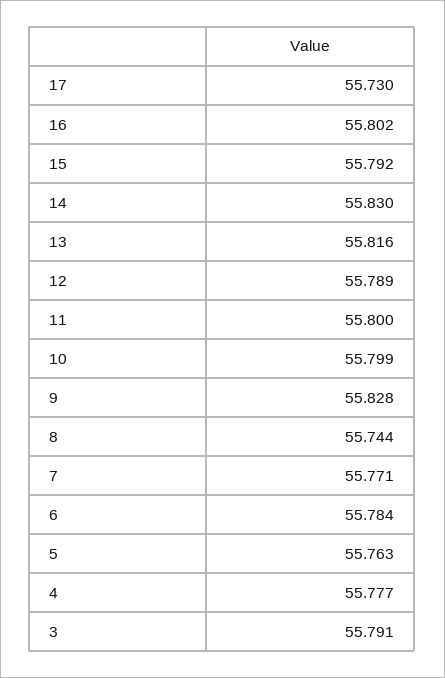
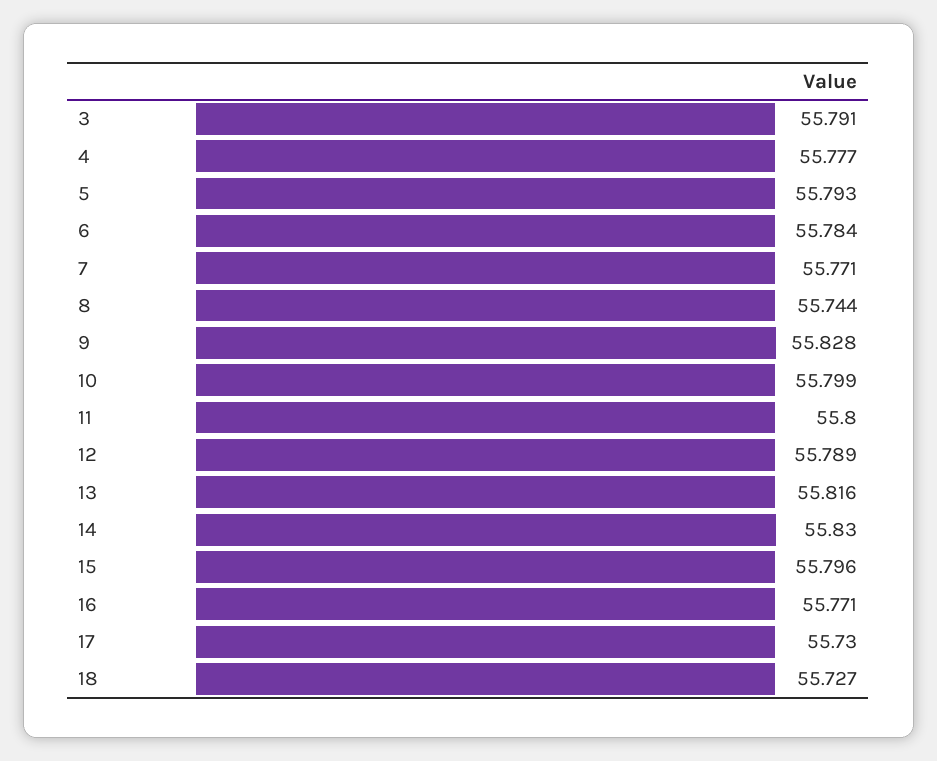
  {
    "17": 55.73,
-   "16": 55.802,
+   "16": 55.771,
-   "15": 55.792,
+   "15": 55.796,
    "14": 55.83,
    "13": 55.816,
    "12": 55.789,
    "11": 55.8,
    "10": 55.799,
    "9": 55.828,
    "8": 55.744,
    "7": 55.771,
    "6": 55.784,
-   "5": 55.763,
+   "5": 55.793,
    "4": 55.777,
-   "3": 55.791
+   "3": 55.791,
+   "18": 55.727
  }

